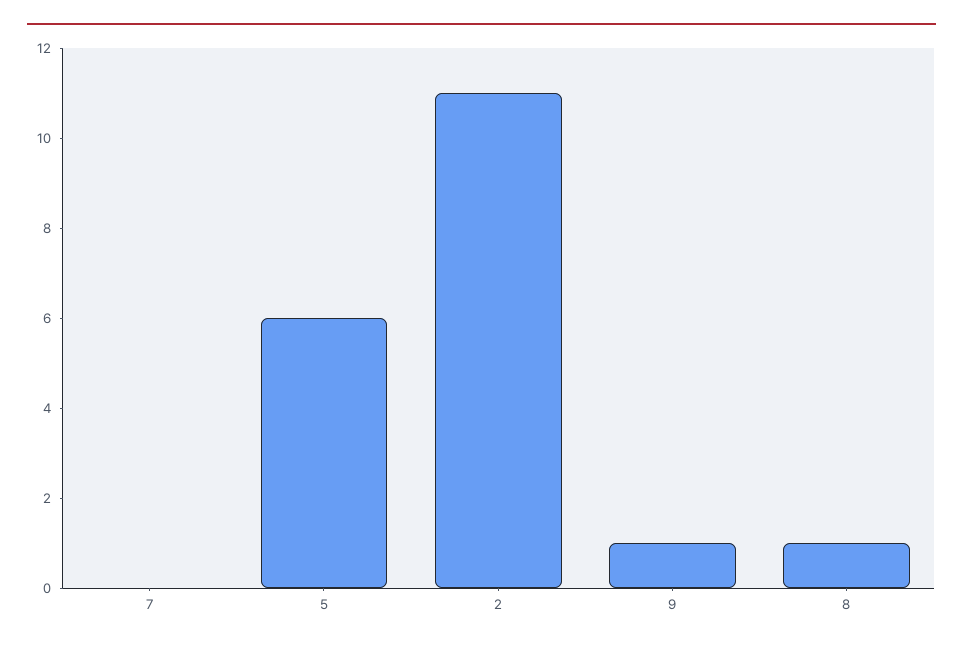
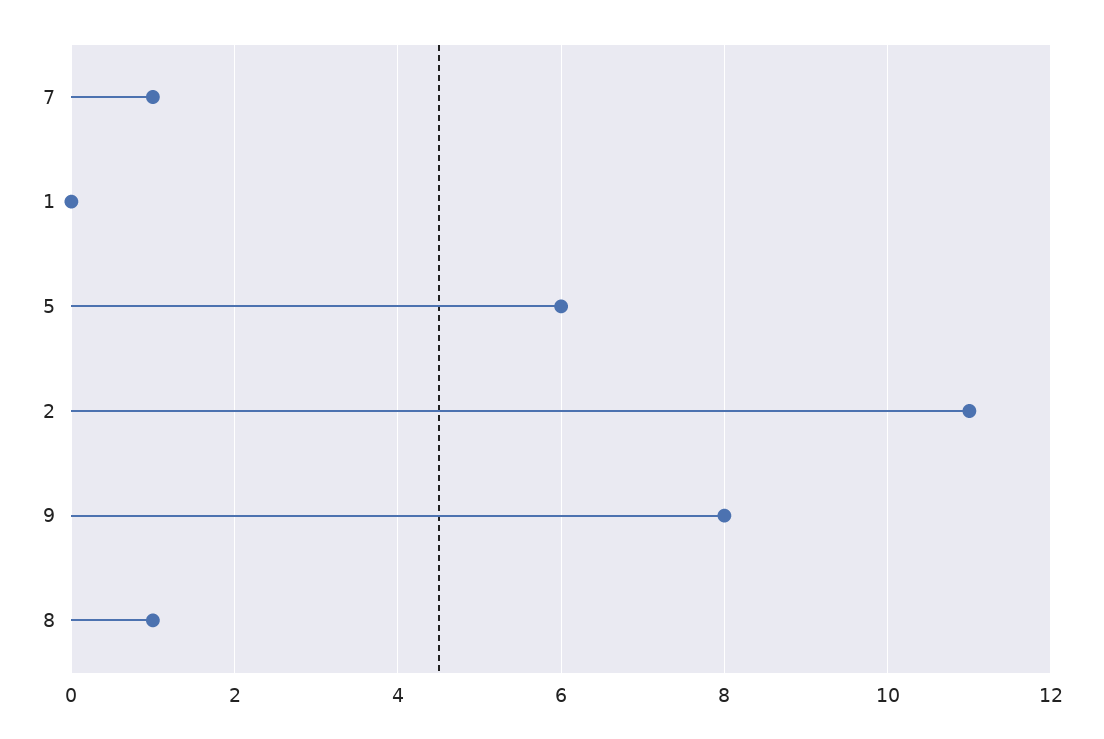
  {
-   "7": 0,
+   "7": 1,
    "5": 6,
    "2": 11,
-   "9": 1,
+   "9": 8,
-   "8": 1
+   "8": 1,
+   "1": 0
  }

